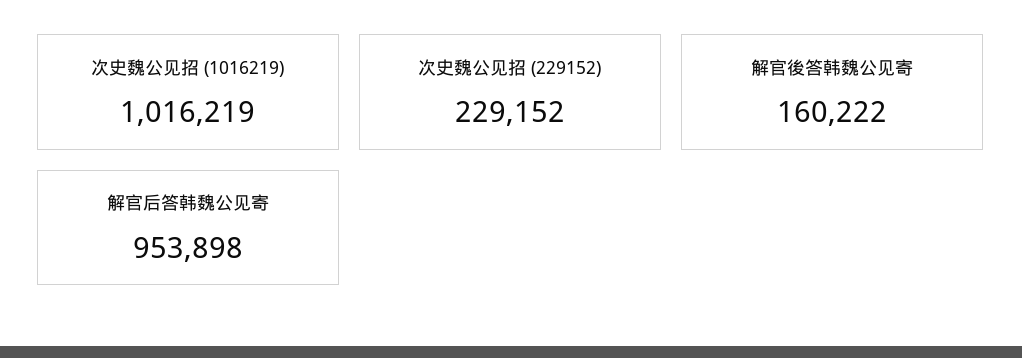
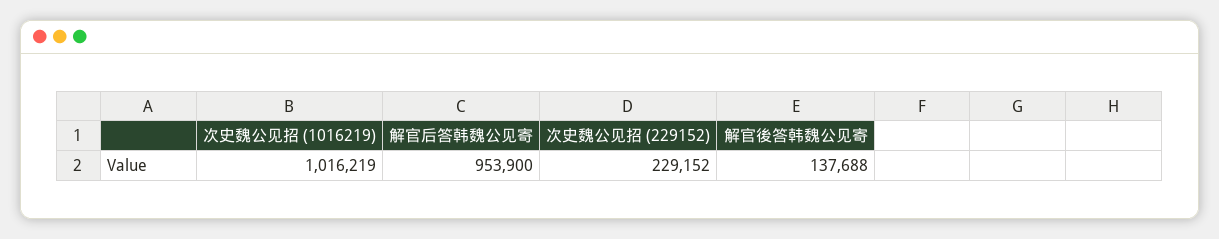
  {
    "次史魏公见招 (1016219)": 1016219,
    "次史魏公见招 (229152)": 229152,
-   "解官後答韩魏公见寄": 160222,
+   "解官後答韩魏公见寄": 137688,
-   "解官后答韩魏公见寄": 953898
+   "解官后答韩魏公见寄": 953900
  }

